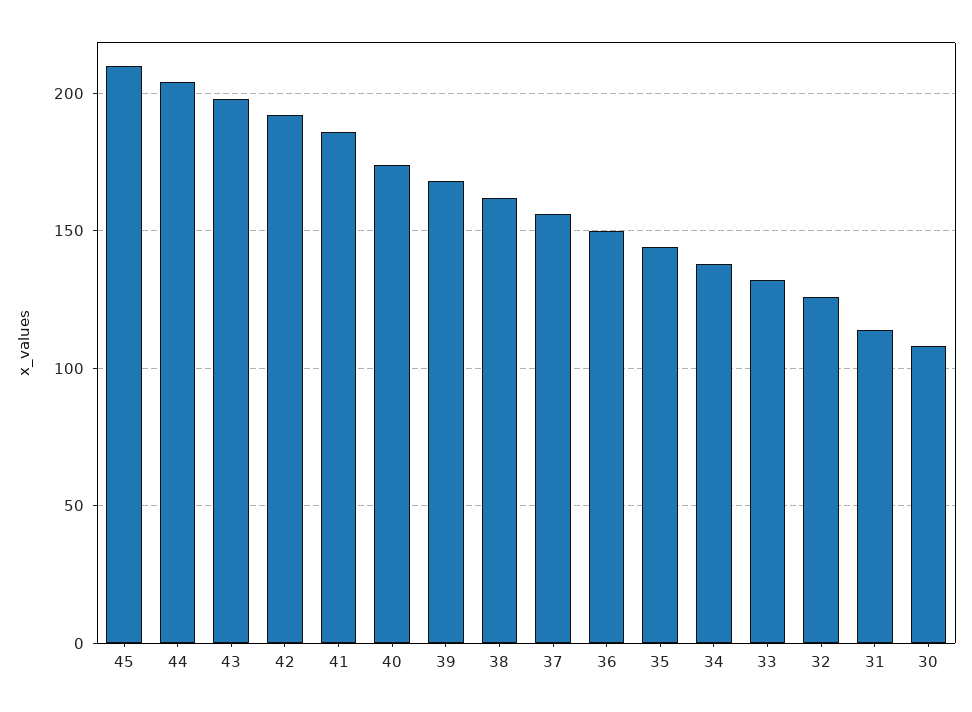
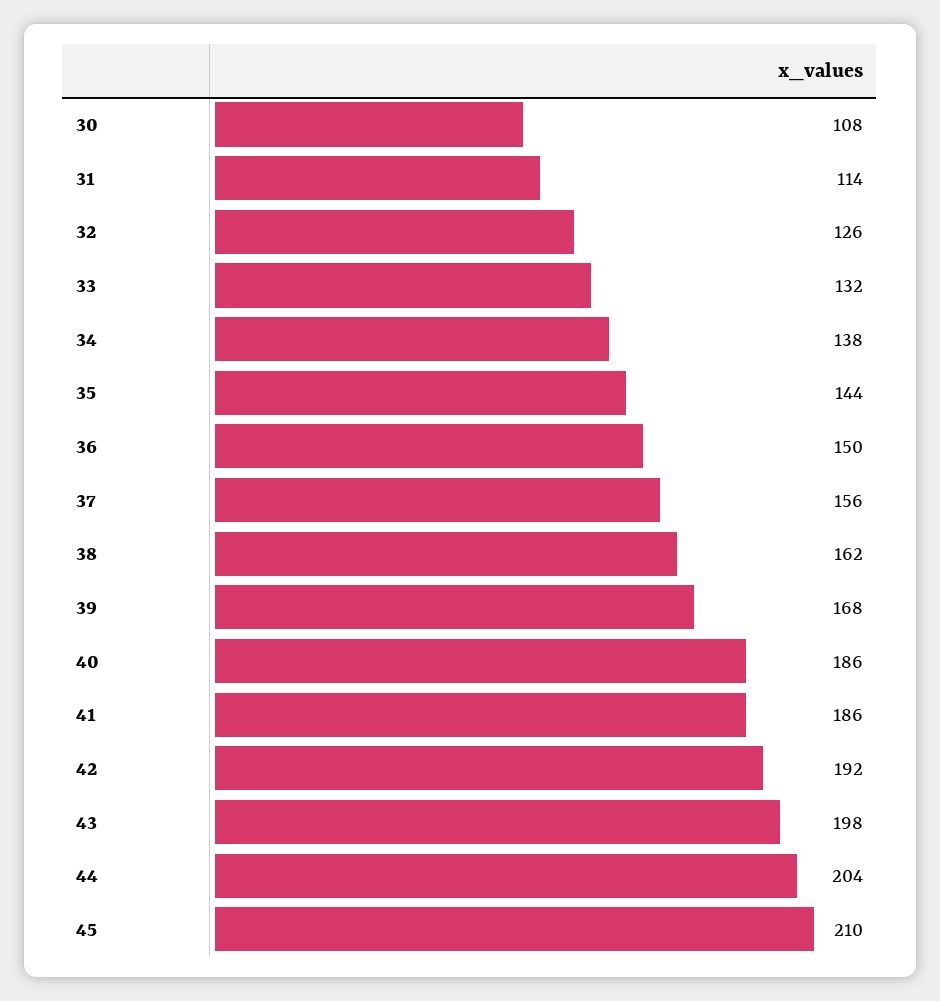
  {
    "45": 210,
    "44": 204,
    "43": 198,
    "42": 192,
    "41": 186,
-   "40": 175,
+   "40": 186,
    "39": 168,
    "38": 162,
    "37": 156,
    "36": 150,
    "35": 144,
    "34": 138,
    "33": 132,
    "32": 126,
    "31": 114,
    "30": 108
  }

